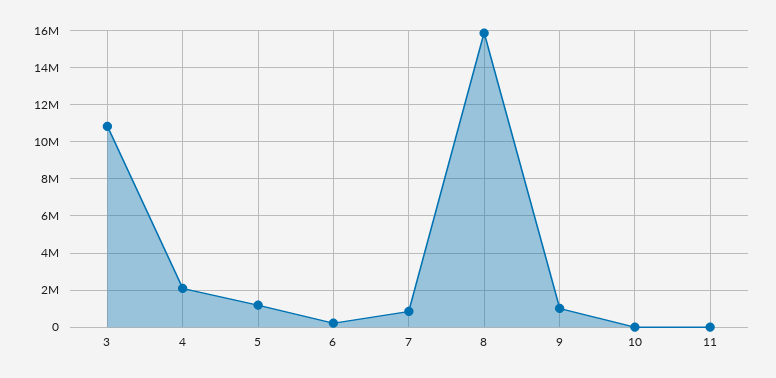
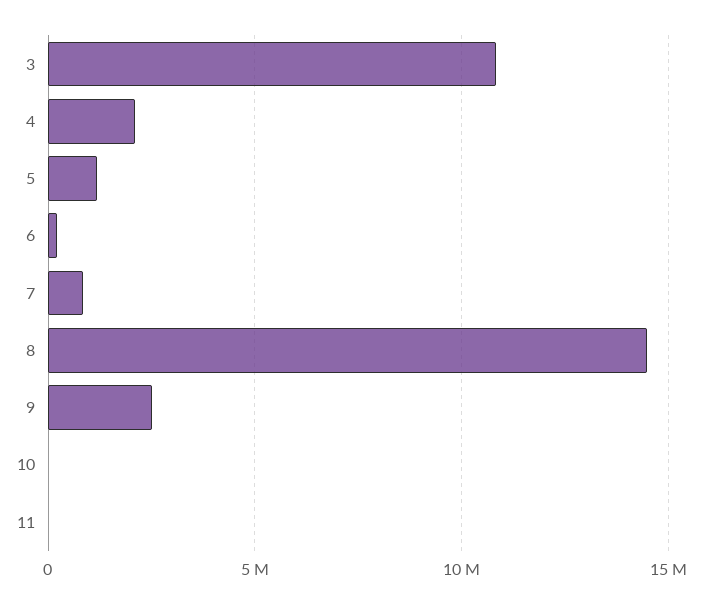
  {
    "3": 11000000,
    "4": 2000000,
    "5": 1000000,
    "6": 0,
    "7": 1000000,
-   "8": 16000000,
+   "8": 14500000,
-   "9": 1000000,
+   "9": 2500000,
    "10": 0,
    "11": 0
  }

